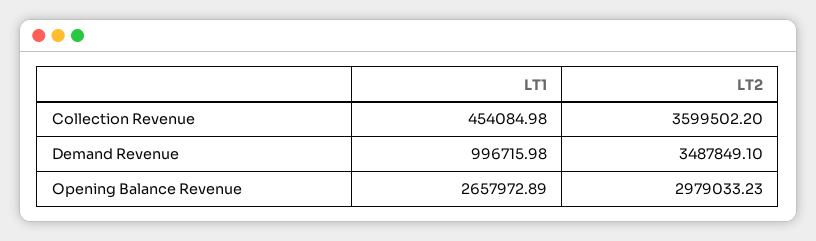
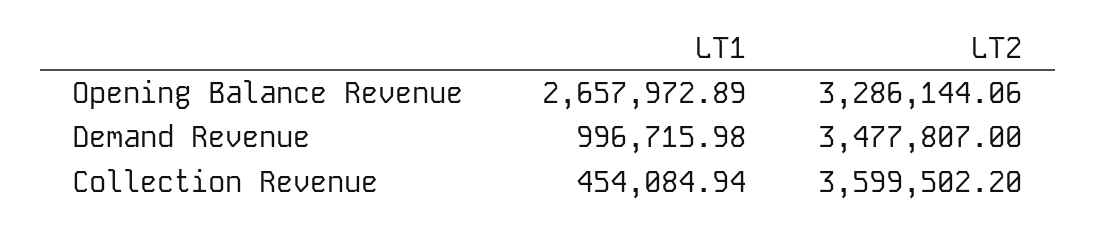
  {
    "LT1": {
-     "Collection Revenue": 454084.98,
+     "Collection Revenue": 454084.94,
      "Demand Revenue": 996715.98,
      "Opening Balance Revenue": 2657972.89
    },
    "LT2": {
      "Collection Revenue": 3599502.2,
-     "Demand Revenue": 3487849.1,
+     "Demand Revenue": 3477807,
-     "Opening Balance Revenue": 2979033.23
+     "Opening Balance Revenue": 3286144.06
    }
  }

